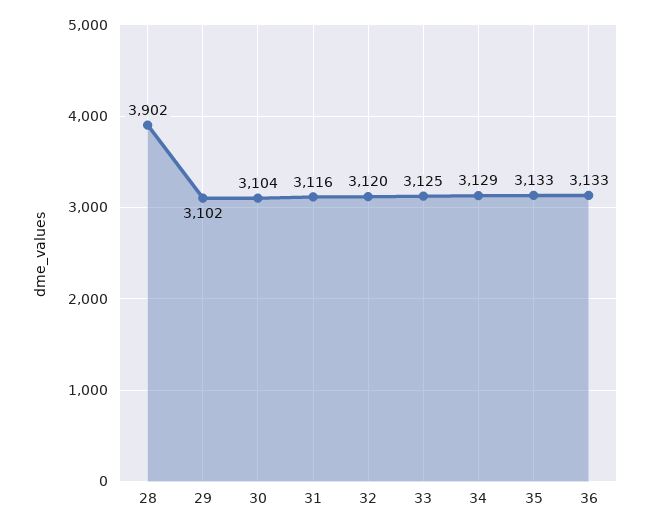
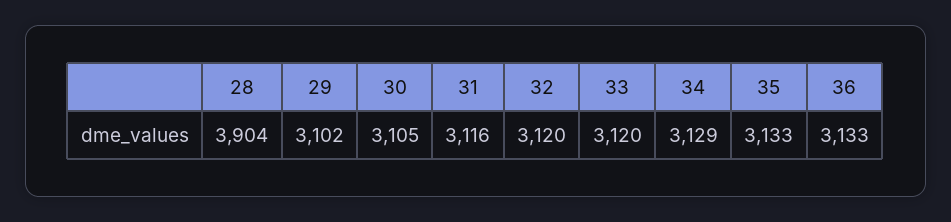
  {
-   "28": 3902,
+   "28": 3904,
    "29": 3102,
-   "30": 3104,
+   "30": 3105,
    "31": 3116,
    "32": 3120,
-   "33": 3125,
+   "33": 3120,
    "34": 3129,
    "35": 3133,
    "36": 3133
  }

